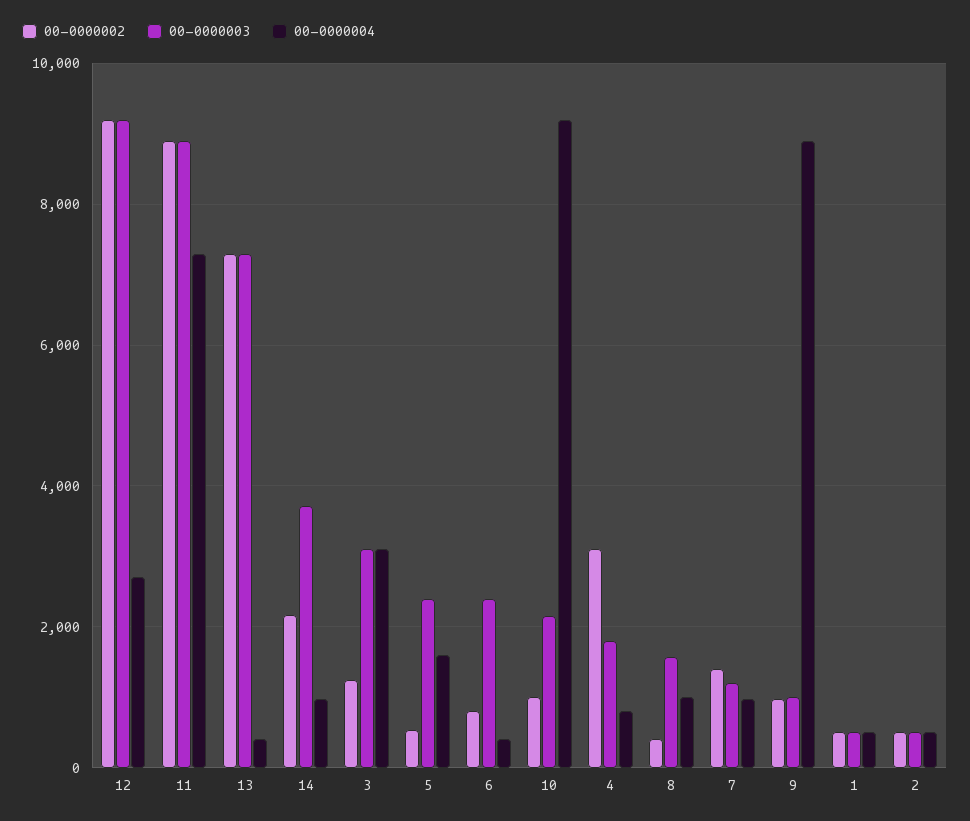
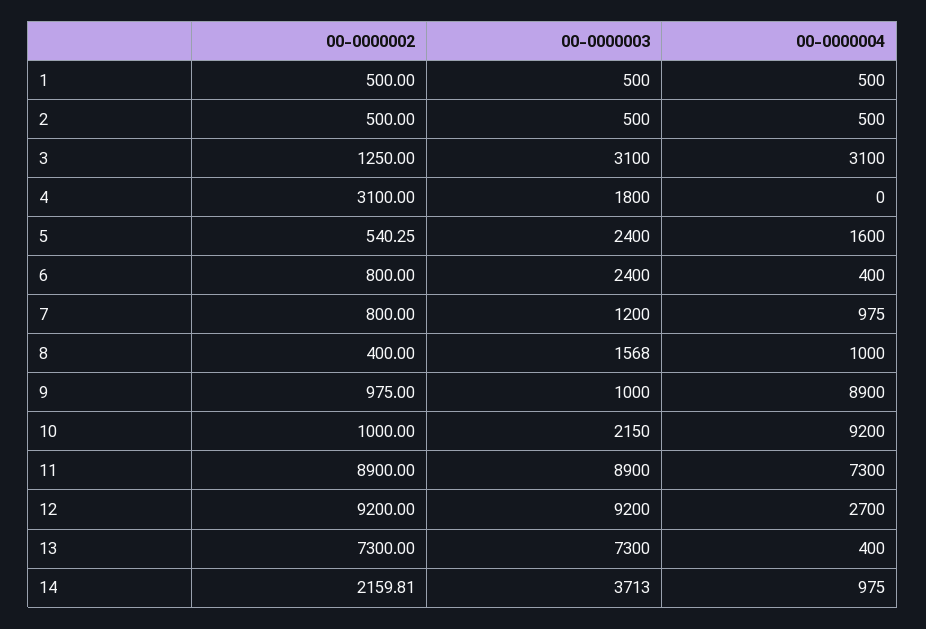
  {
    "00-0000002": {
      "12": 9200,
      "11": 8900,
      "13": 7300,
      "14": 2159.81,
      "3": 1250,
      "5": 540.25,
      "6": 800,
      "10": 1000,
      "4": 3100,
      "8": 400,
-     "7": 1400,
+     "7": 800,
      "9": 975,
      "1": 500,
      "2": 500
    },
    "00-0000003": {
      "12": 9200,
      "11": 8900,
      "13": 7300,
      "14": 3713,
      "3": 3100,
      "5": 2400,
      "6": 2400,
      "10": 2150,
      "4": 1800,
      "8": 1568,
      "7": 1200,
      "9": 1000,
      "1": 500,
      "2": 500
    },
    "00-0000004": {
      "12": 2700,
      "11": 7300,
      "13": 400,
      "14": 975,
      "3": 3100,
      "5": 1600,
      "6": 400,
      "10": 9200,
-     "4": 800,
+     "4": 0,
      "8": 1000,
      "7": 975,
      "9": 8900,
      "1": 500,
      "2": 500
    }
  }

